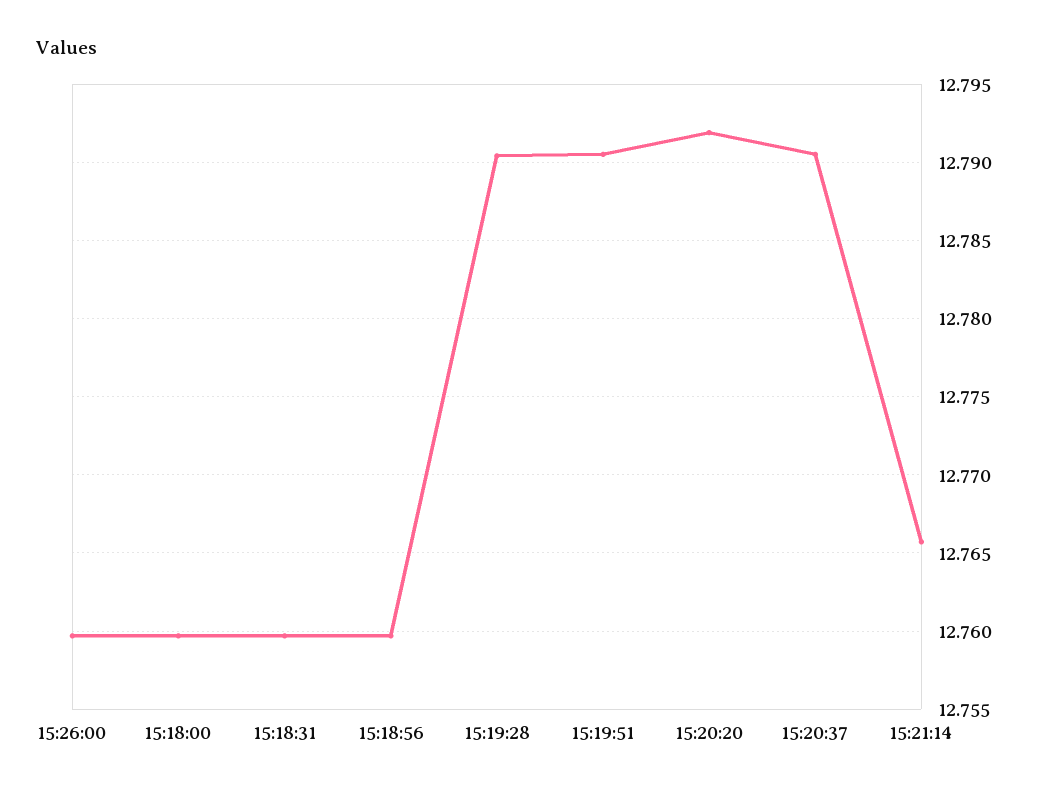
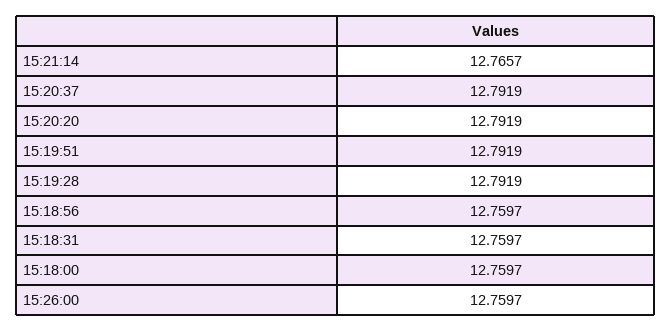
  {
    "15:26:00": 12.7597,
    "15:18:00": 12.7597,
    "15:18:31": 12.7597,
    "15:18:56": 12.7597,
-   "15:19:28": 12.7905,
+   "15:19:28": 12.7919,
-   "15:19:51": 12.7905,
+   "15:19:51": 12.7919,
    "15:20:20": 12.7919,
-   "15:20:37": 12.7905,
+   "15:20:37": 12.7919,
    "15:21:14": 12.7657
  }

